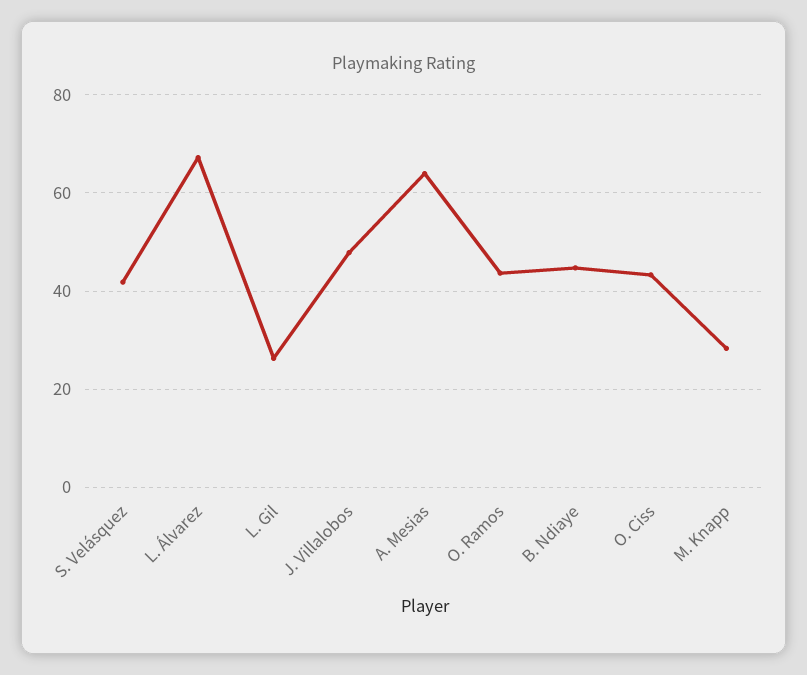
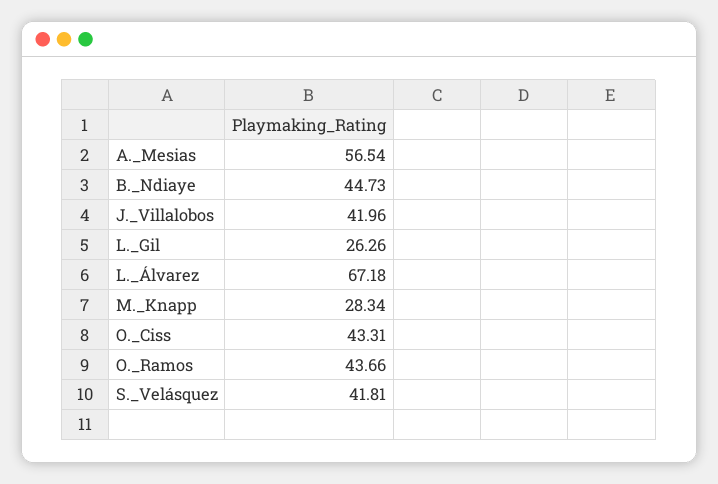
  {
    "S. Velásquez": 41.81,
    "L. Álvarez": 67.18,
    "L. Gil": 26.26,
-   "J. Villalobos": 48,
+   "J. Villalobos": 41.96,
-   "A. Mesias": 64,
+   "A. Mesias": 56.54,
    "O. Ramos": 43.66,
    "B. Ndiaye": 44.73,
    "O. Ciss": 43.31,
    "M. Knapp": 28.34
  }

